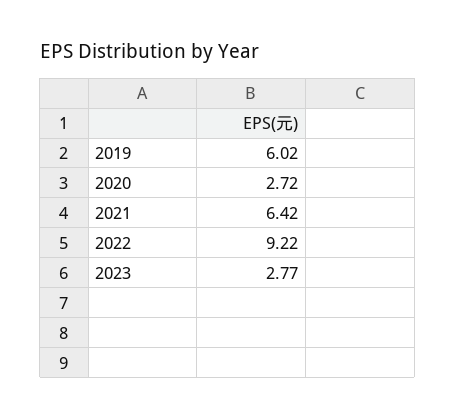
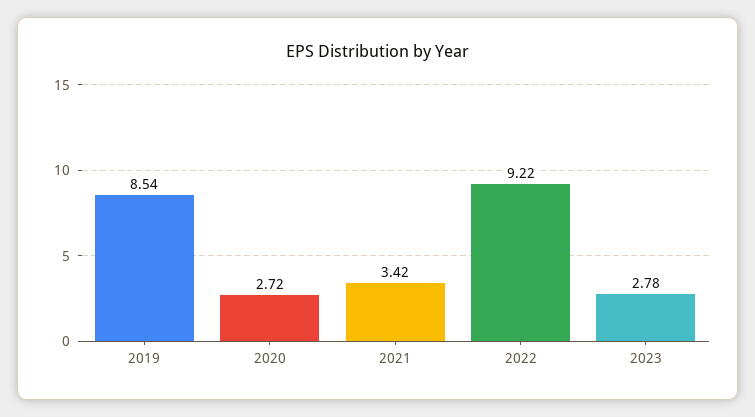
  {
-   "2019": 6.02,
+   "2019": 8.54,
    "2020": 2.72,
-   "2021": 6.42,
+   "2021": 3.42,
    "2022": 9.22,
-   "2023": 2.77
+   "2023": 2.78
  }

